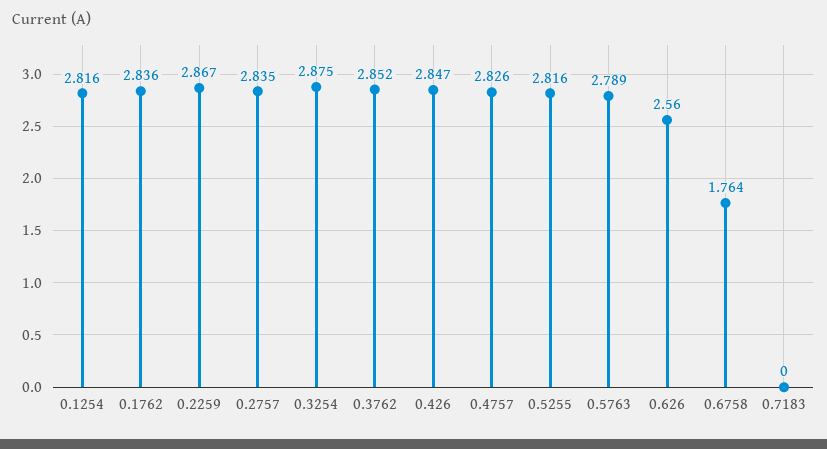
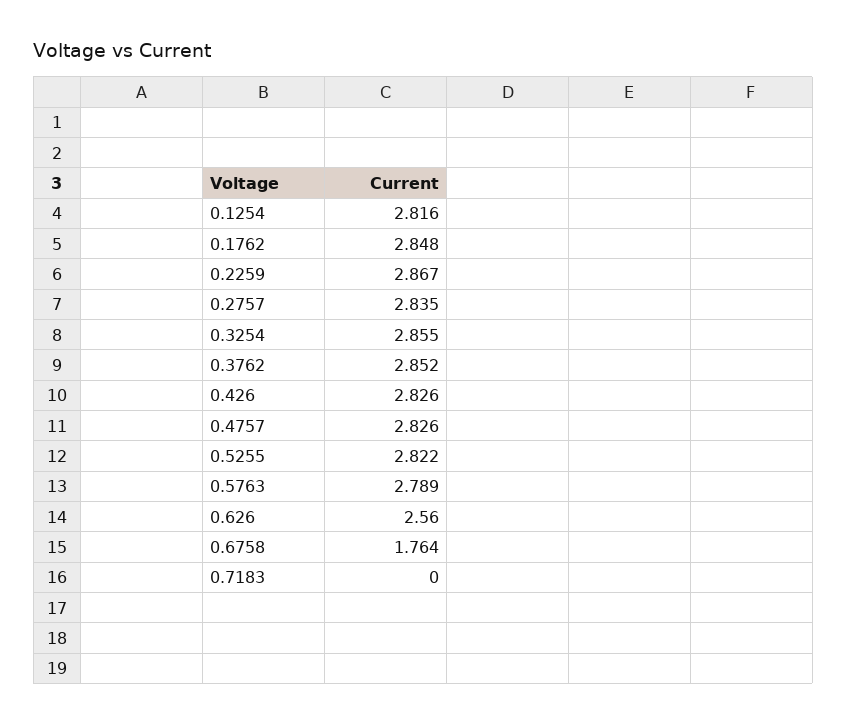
  {
    "0.1254": 2.816,
-   "0.1762": 2.836,
+   "0.1762": 2.848,
    "0.2259": 2.867,
    "0.2757": 2.835,
-   "0.3254": 2.875,
+   "0.3254": 2.855,
    "0.3762": 2.852,
-   "0.426": 2.847,
+   "0.426": 2.826,
    "0.4757": 2.826,
-   "0.5255": 2.816,
+   "0.5255": 2.822,
    "0.5763": 2.789,
    "0.626": 2.56,
    "0.6758": 1.764,
    "0.7183": 0
  }

